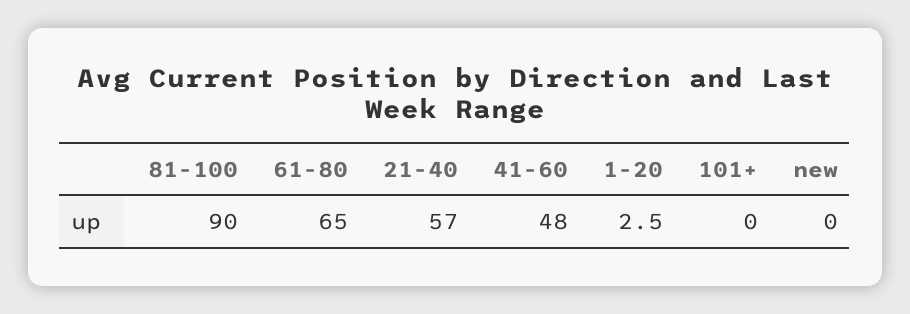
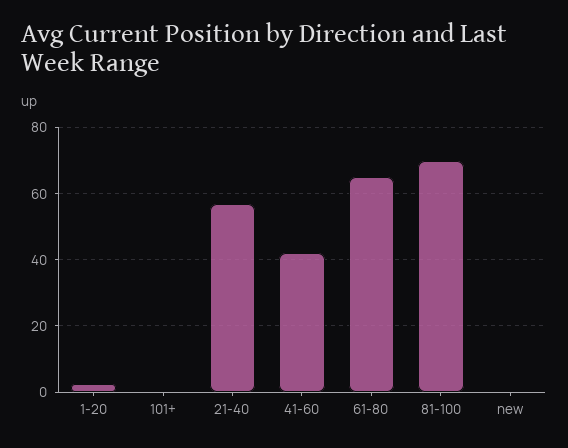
  {
-   "81-100": 90,
+   "81-100": 70,
    "61-80": 65,
    "21-40": 57,
-   "41-60": 48,
+   "41-60": 42,
    "1-20": 2.5,
    "101+": 0,
    "new": 0
  }

